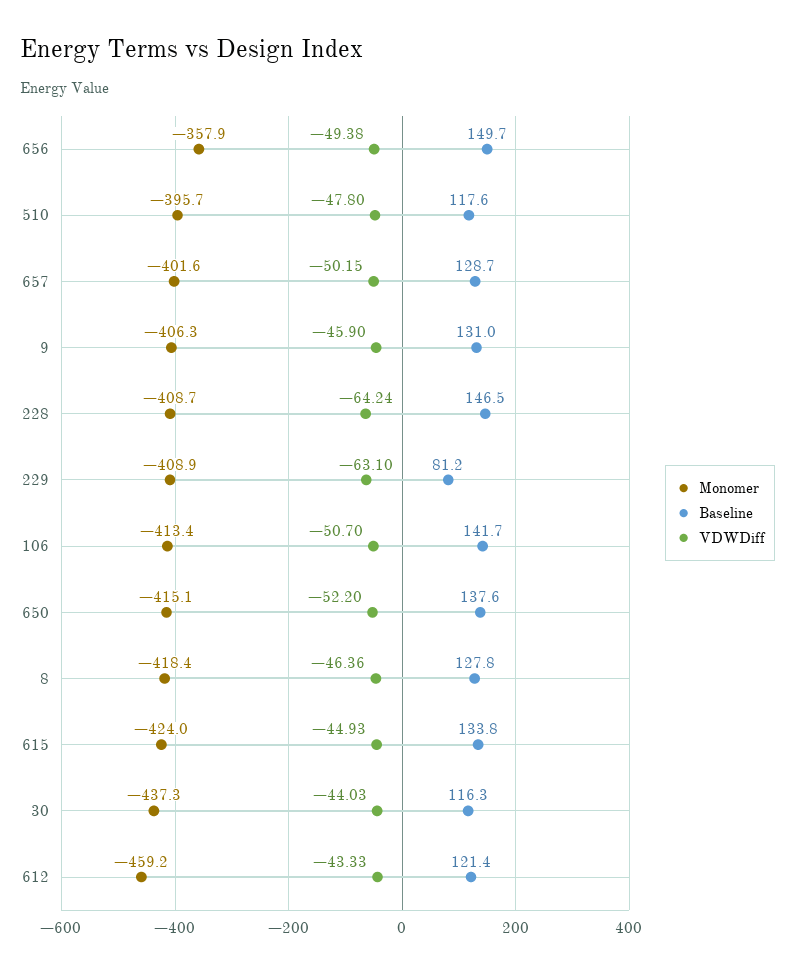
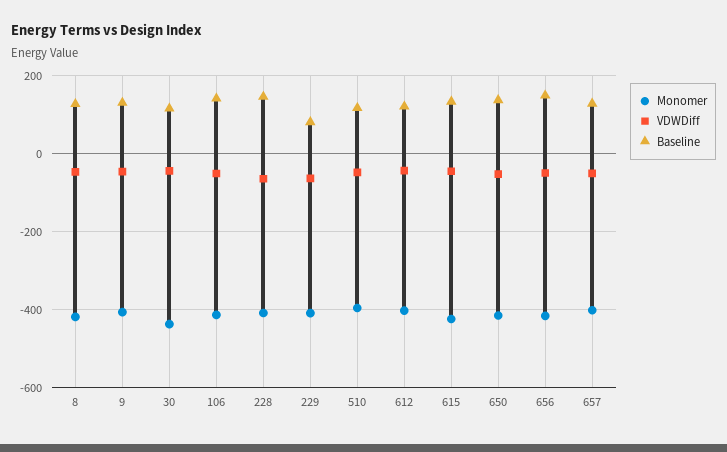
  {
    "Monomer": {
-     "656": -357.9,
+     "656": -420,
      "510": -395.7,
      "657": -401.6,
      "9": -406.3,
      "228": -408.7,
      "229": -408.9,
      "106": -413.4,
      "650": -415.1,
      "8": -418.4,
      "615": -424,
      "30": -437.3,
-     "612": -459.2
+     "612": -400
    },
    "Baseline": {
      "656": 149.7,
      "510": 117.6,
      "657": 128.7,
      "9": 131,
      "228": 146.5,
      "229": 81.2,
      "106": 141.7,
      "650": 137.6,
      "8": 127.8,
      "615": 133.8,
      "30": 116.3,
      "612": 121.4
    },
    "VDWDiff": {
      "656": -49.38,
      "510": -47.8,
      "657": -50.15,
      "9": -45.9,
      "228": -64.24,
      "229": -63.1,
      "106": -50.7,
      "650": -52.2,
      "8": -46.36,
      "615": -44.93,
      "30": -44.03,
      "612": -43.33
    }
  }

